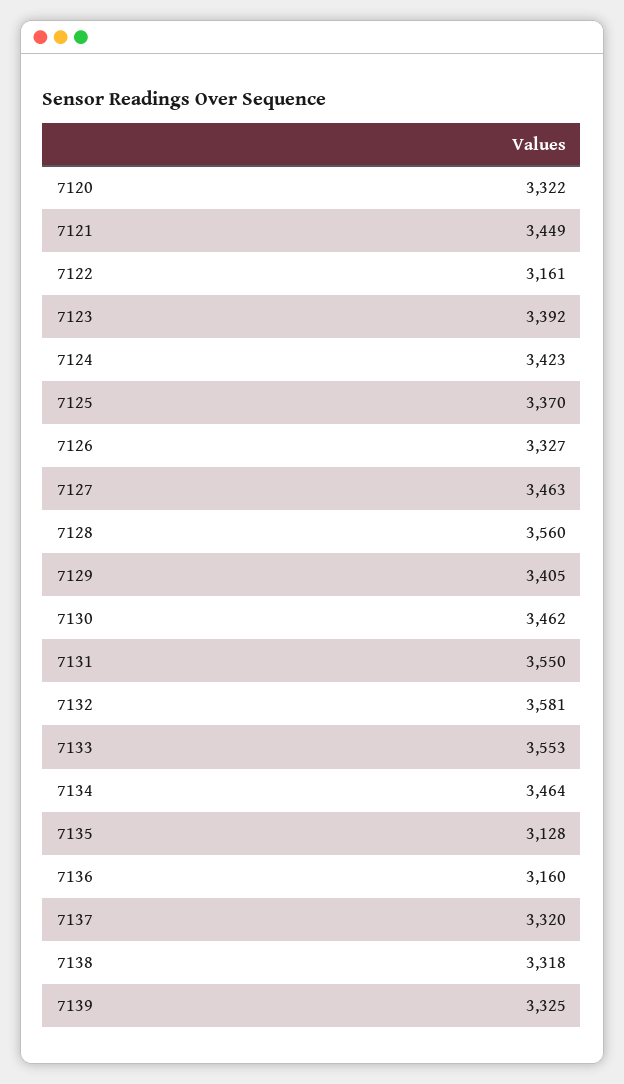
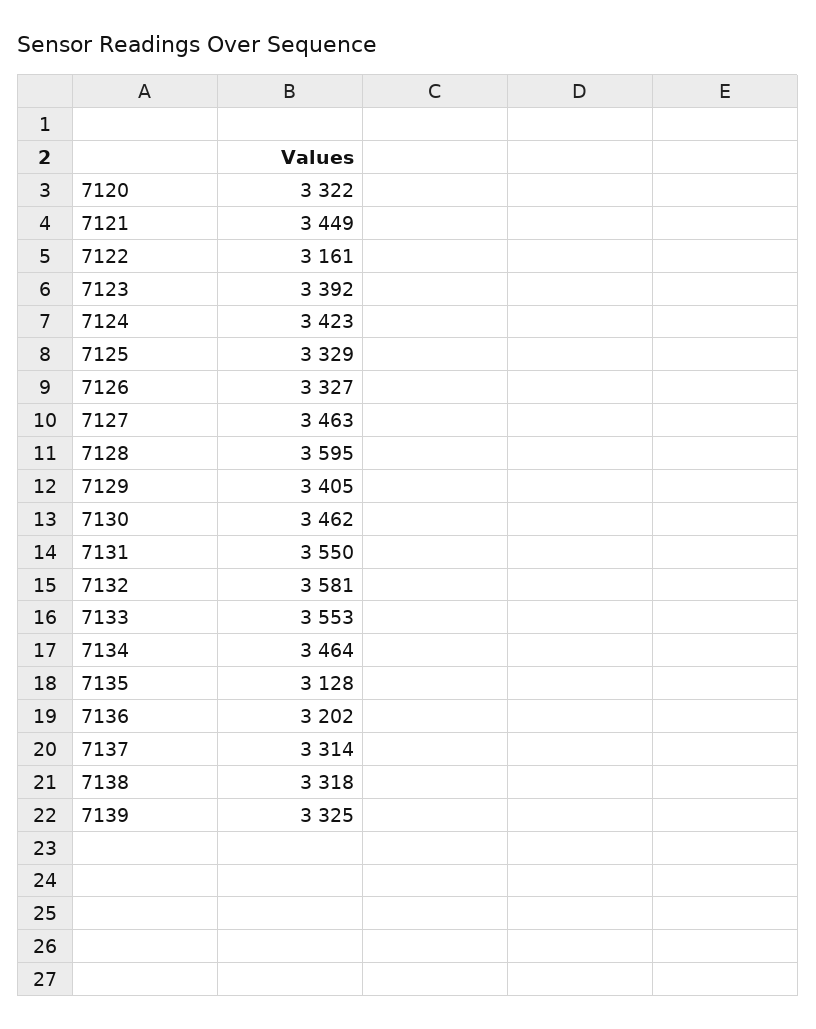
  {
    "7120": 3322,
    "7121": 3449,
    "7122": 3161,
    "7123": 3392,
    "7124": 3423,
-   "7125": 3370,
+   "7125": 3329,
    "7126": 3327,
    "7127": 3463,
-   "7128": 3560,
+   "7128": 3595,
    "7129": 3405,
    "7130": 3462,
    "7131": 3550,
    "7132": 3581,
    "7133": 3553,
    "7134": 3464,
    "7135": 3128,
-   "7136": 3160,
+   "7136": 3202,
-   "7137": 3320,
+   "7137": 3314,
    "7138": 3318,
    "7139": 3325
  }

